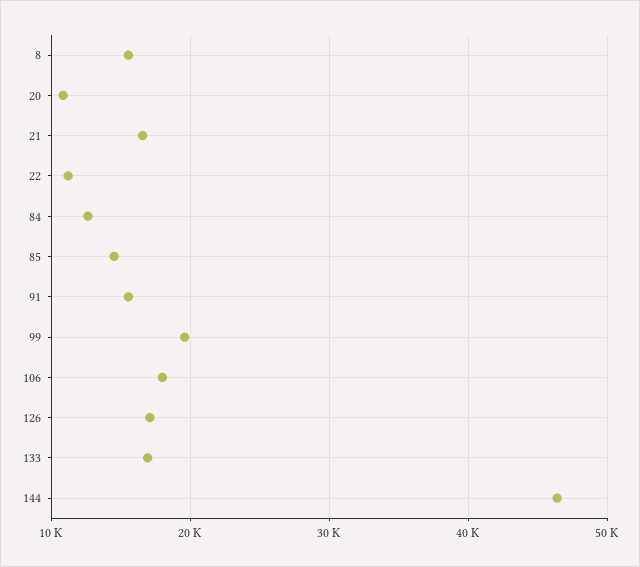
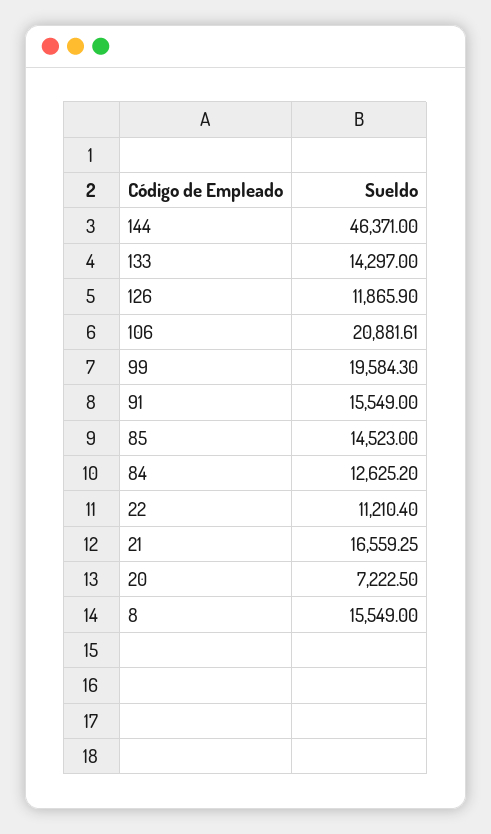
  {
    "8": 15549,
-   "20": 11000,
+   "20": 7222.5,
    "21": 16559.25,
    "22": 11210.4,
    "84": 12625.2,
    "85": 14523,
    "91": 15549,
    "99": 19584.3,
-   "106": 18000,
+   "106": 20881.61,
-   "126": 17000,
+   "126": 11865.9,
-   "133": 17000,
+   "133": 14297,
    "144": 46371
  }

